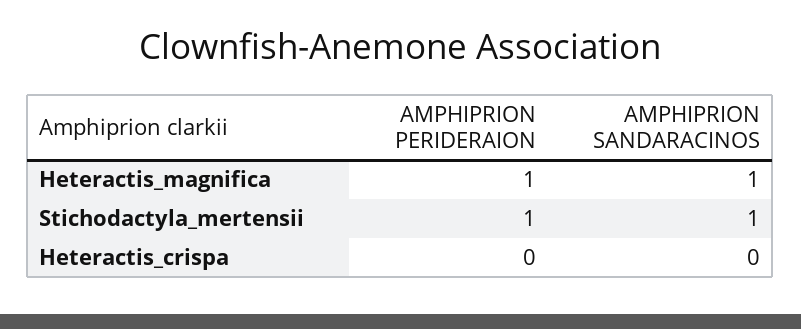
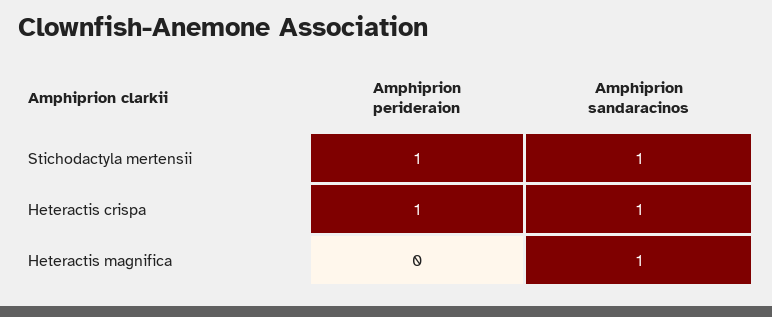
  {
    "AMPHIPRION PERIDERAION": {
-     "Heteractis_magnifica": 1,
+     "Heteractis_magnifica": 0,
      "Stichodactyla_mertensii": 1,
-     "Heteractis_crispa": 0
+     "Heteractis_crispa": 1
    },
    "AMPHIPRION SANDARACINOS": {
      "Heteractis_magnifica": 1,
      "Stichodactyla_mertensii": 1,
-     "Heteractis_crispa": 0
+     "Heteractis_crispa": 1
    }
  }

